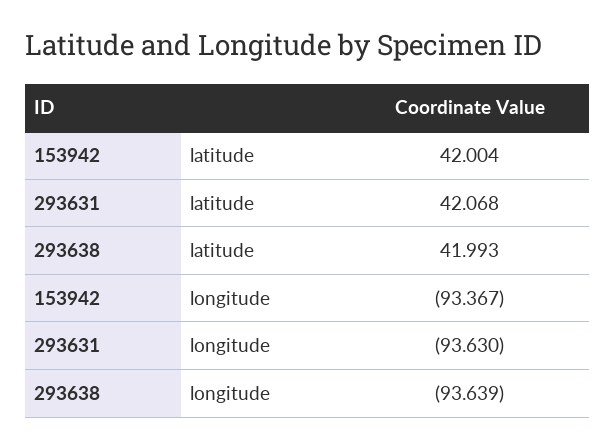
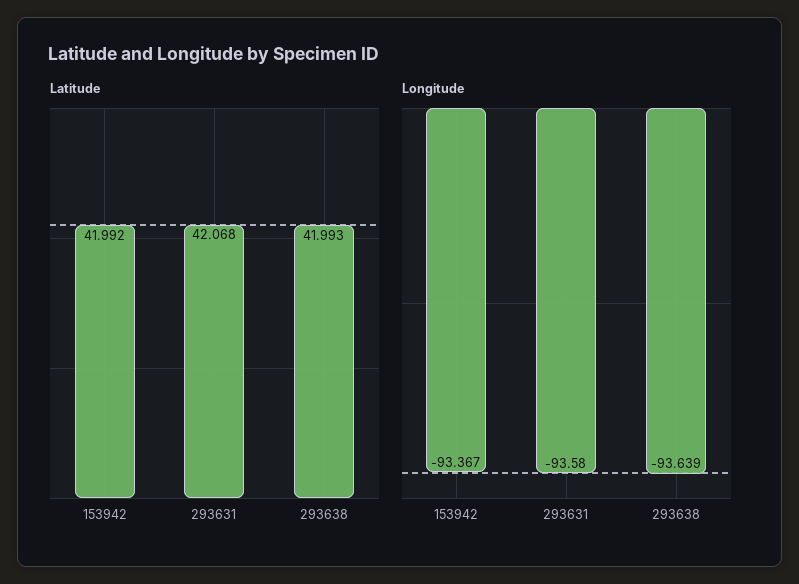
  {
    "latitude": {
-     "153942": 42.004,
+     "153942": 41.992,
      "293631": 42.068,
      "293638": 41.993
    },
    "longitude": {
      "153942": -93.367,
-     "293631": -93.63,
+     "293631": -93.58,
      "293638": -93.639
    }
  }

